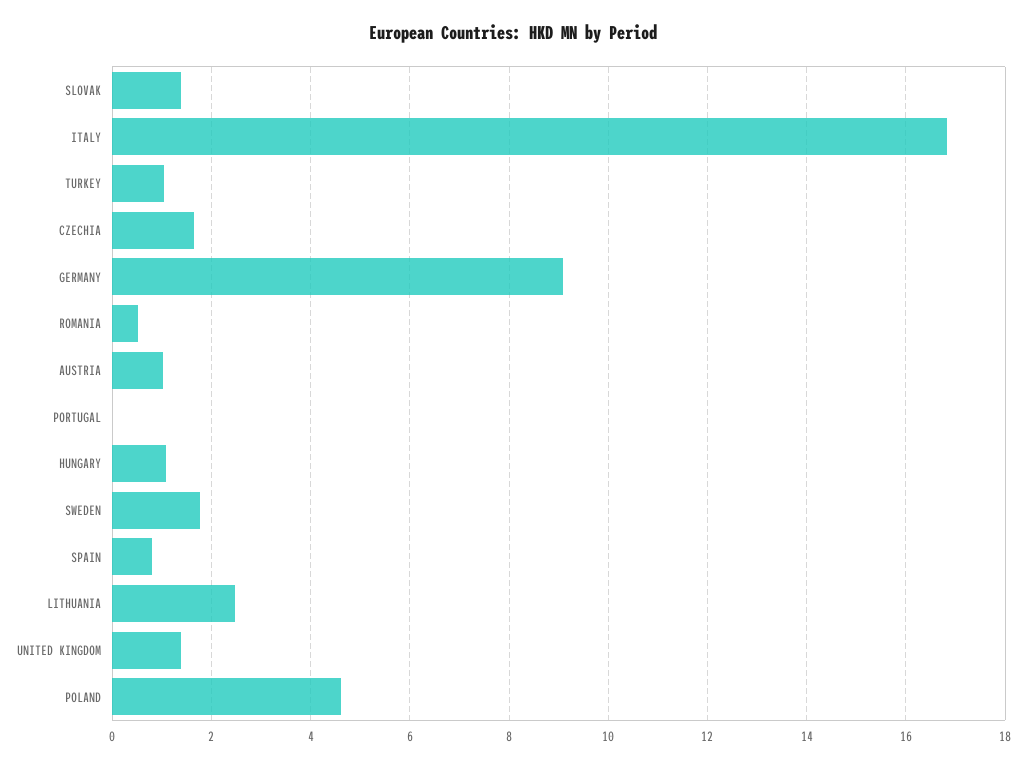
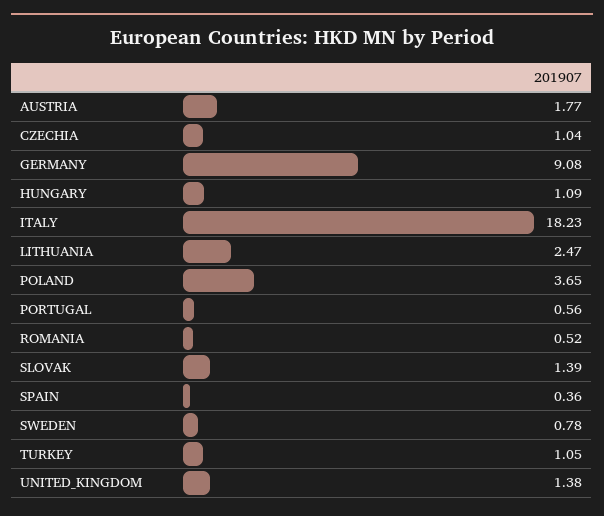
  {
    "SLOVAK": 1.39,
-   "ITALY": 16.8,
+   "ITALY": 18.23,
    "TURKEY": 1.05,
-   "CZECHIA": 1.6,
+   "CZECHIA": 1.04,
    "GERMANY": 9.08,
    "ROMANIA": 0.52,
-   "AUSTRIA": 1,
+   "AUSTRIA": 1.77,
-   "PORTUGAL": 0,
+   "PORTUGAL": 0.56,
    "HUNGARY": 1.09,
-   "SWEDEN": 1.8,
+   "SWEDEN": 0.78,
-   "SPAIN": 0.8,
+   "SPAIN": 0.36,
    "LITHUANIA": 2.47,
    "UNITED KINGDOM": 1.38,
-   "POLAND": 4.6
+   "POLAND": 3.65
  }

